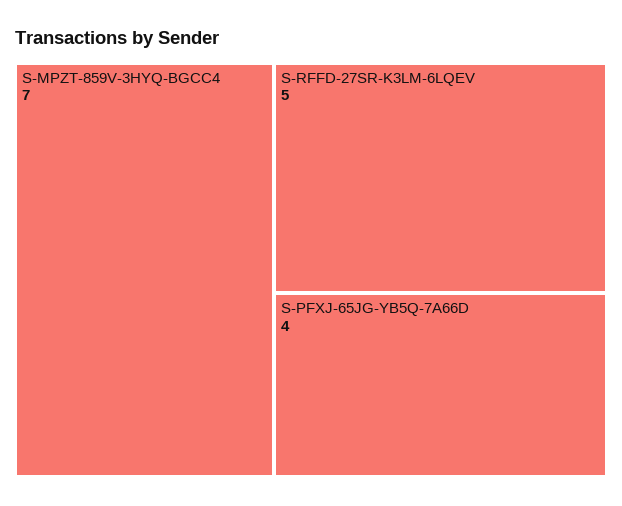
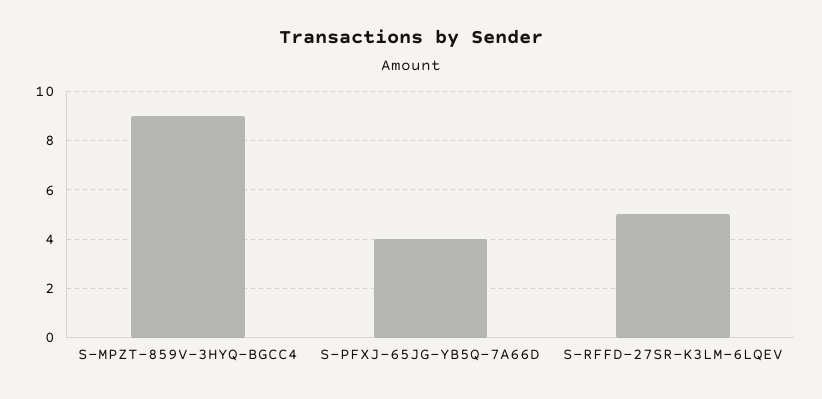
  {
-   "S-MPZT-859V-3HYQ-BGCC4": 7,
+   "S-MPZT-859V-3HYQ-BGCC4": 9,
    "S-RFFD-27SR-K3LM-6LQEV": 5,
    "S-PFXJ-65JG-YB5Q-7A66D": 4
  }

